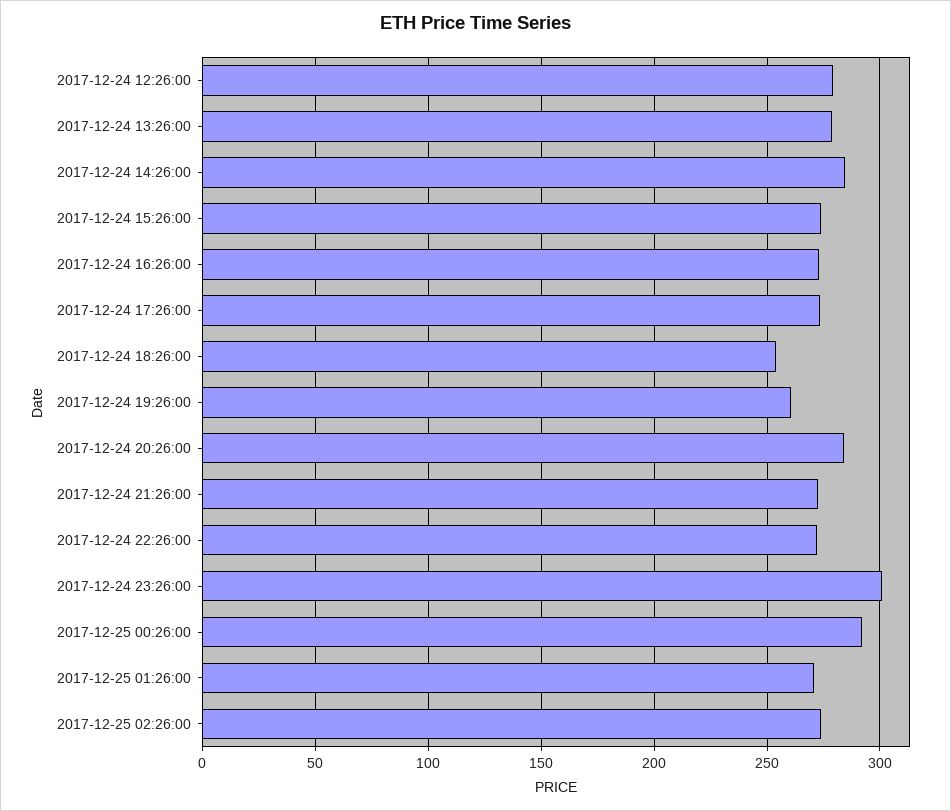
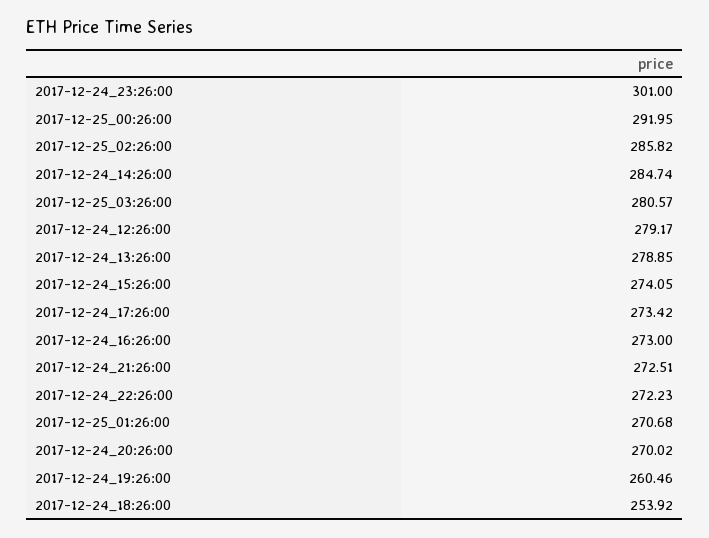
  {
    "2017-12-24 12:26:00": 279.17,
    "2017-12-24 13:26:00": 278.85,
    "2017-12-24 14:26:00": 284.74,
    "2017-12-24 15:26:00": 274.05,
    "2017-12-24 16:26:00": 273,
    "2017-12-24 17:26:00": 273.42,
    "2017-12-24 18:26:00": 253.92,
    "2017-12-24 19:26:00": 260.46,
-   "2017-12-24 20:26:00": 285,
+   "2017-12-24 20:26:00": 270.02,
    "2017-12-24 21:26:00": 272.51,
    "2017-12-24 22:26:00": 272.23,
    "2017-12-24 23:26:00": 301,
    "2017-12-25 00:26:00": 291.95,
    "2017-12-25 01:26:00": 270.68,
-   "2017-12-25 02:26:00": 275
+   "2017-12-25 02:26:00": 285.82,
+   "2017-12-25_03:26:00": 280.57
  }

